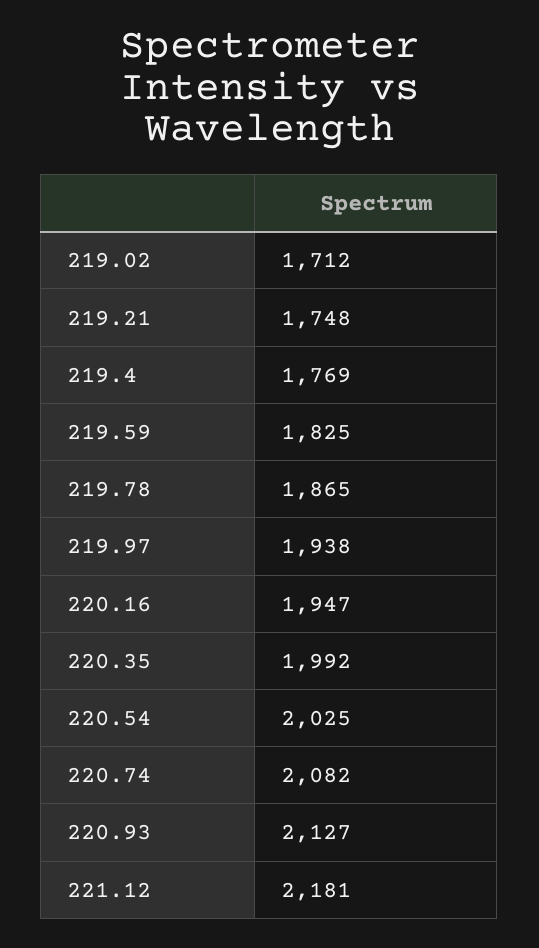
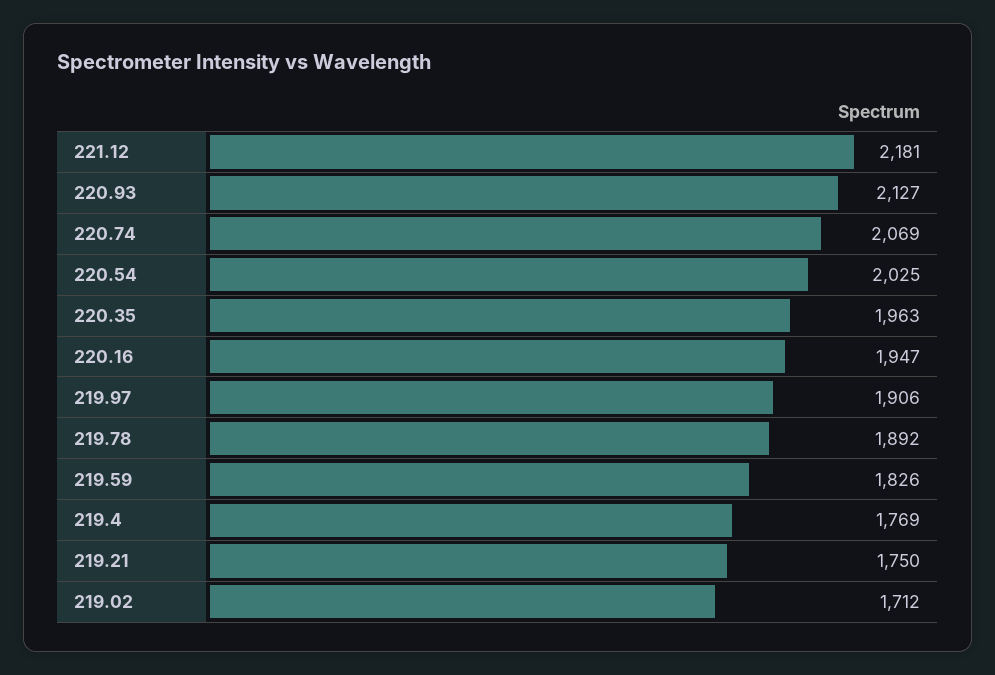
  {
    "219.02": 1712,
-   "219.21": 1748,
+   "219.21": 1750,
    "219.4": 1769,
-   "219.59": 1825,
+   "219.59": 1826,
-   "219.78": 1865,
+   "219.78": 1892,
-   "219.97": 1938,
+   "219.97": 1906,
    "220.16": 1947,
-   "220.35": 1992,
+   "220.35": 1963,
    "220.54": 2025,
-   "220.74": 2082,
+   "220.74": 2069,
    "220.93": 2127,
    "221.12": 2181
  }

